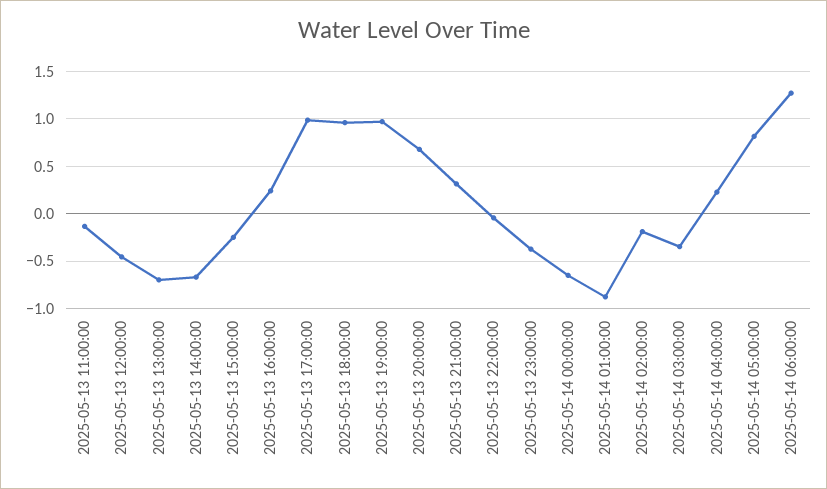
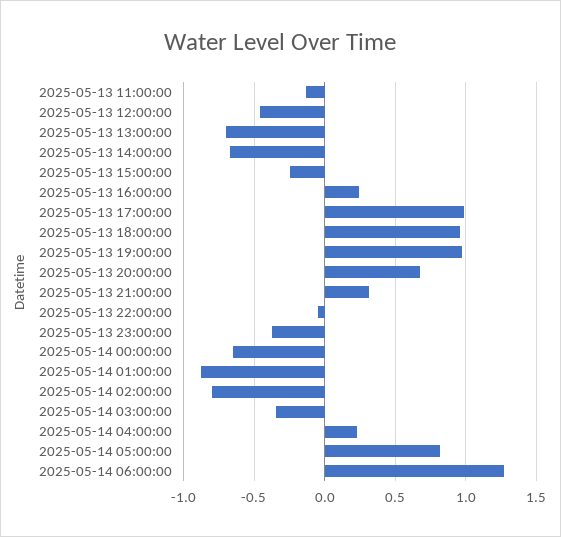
  {
    "2025-05-13 11:00:00": -0.15,
    "2025-05-13 12:00:00": -0.45,
    "2025-05-13 13:00:00": -0.7,
    "2025-05-13 14:00:00": -0.65,
    "2025-05-13 15:00:00": -0.25,
    "2025-05-13 16:00:00": 0.25,
    "2025-05-13 17:00:00": 1,
    "2025-05-13 18:00:00": 0.95,
    "2025-05-13 19:00:00": 0.95,
    "2025-05-13 20:00:00": 0.7,
    "2025-05-13 21:00:00": 0.3,
    "2025-05-13 22:00:00": -0.05,
    "2025-05-13 23:00:00": -0.35,
    "2025-05-14 00:00:00": -0.65,
    "2025-05-14 01:00:00": -0.9,
-   "2025-05-14 02:00:00": -0.2,
+   "2025-05-14 02:00:00": -0.8,
    "2025-05-14 03:00:00": -0.35,
    "2025-05-14 04:00:00": 0.25,
    "2025-05-14 05:00:00": 0.8,
    "2025-05-14 06:00:00": 1.25
  }

